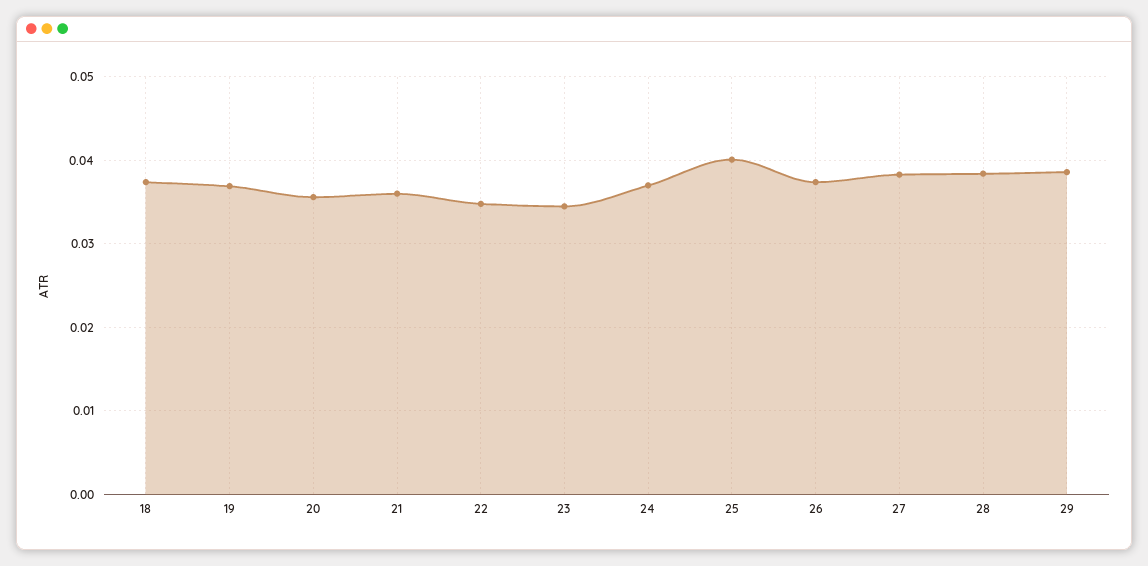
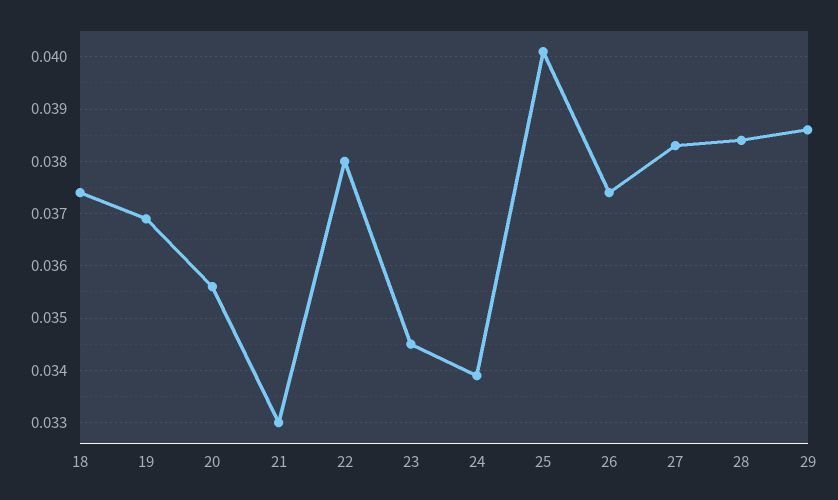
  {
    "18": 0.0375,
    "19": 0.037,
    "20": 0.0355,
-   "21": 0.036,
+   "21": 0.033,
-   "22": 0.035,
+   "22": 0.038,
    "23": 0.0345,
-   "24": 0.037,
+   "24": 0.034,
    "25": 0.04,
    "26": 0.0375,
    "27": 0.0385,
    "28": 0.0385,
    "29": 0.0385
  }

